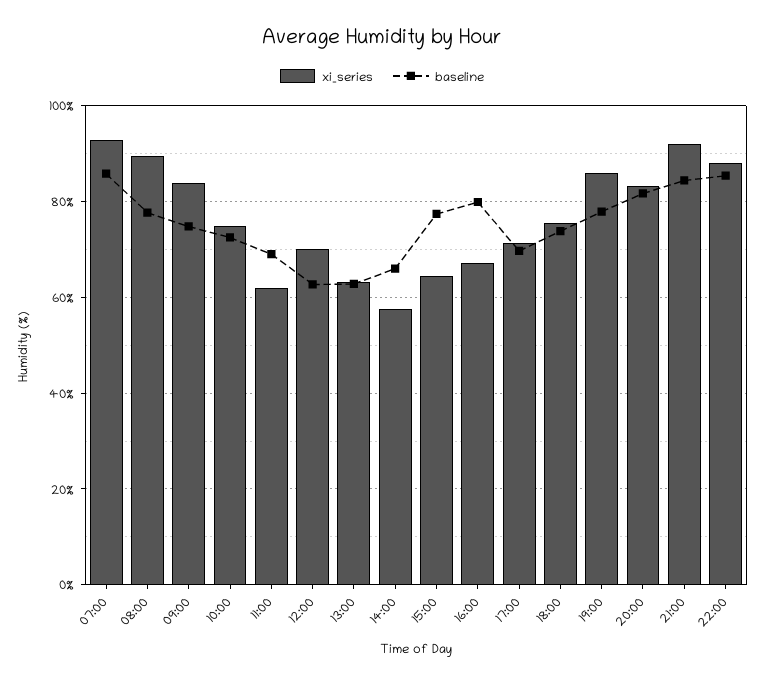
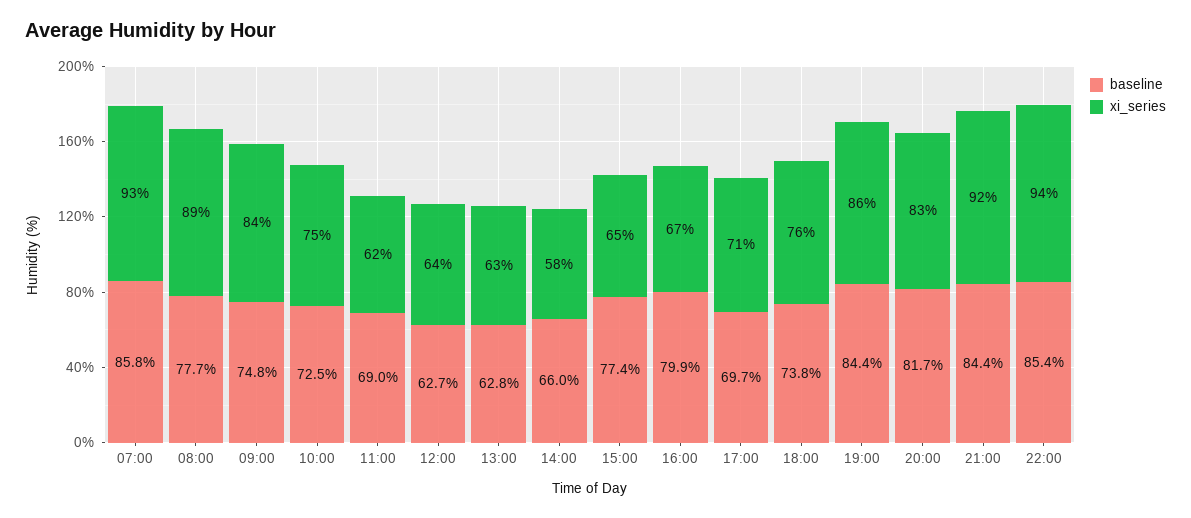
  {
    "xi_series": {
      "07:00": 93,
      "08:00": 89,
      "09:00": 84,
      "10:00": 75,
      "11:00": 62,
-     "12:00": 70,
+     "12:00": 64,
      "13:00": 63,
      "14:00": 58,
      "15:00": 65,
      "16:00": 67,
      "17:00": 71,
      "18:00": 76,
      "19:00": 86,
      "20:00": 83,
      "21:00": 92,
-     "22:00": 88
+     "22:00": 94
    },
    "baseline": {
      "07:00": 85.8,
      "08:00": 77.7,
      "09:00": 74.8,
      "10:00": 72.5,
      "11:00": 69,
      "12:00": 62.7,
      "13:00": 62.8,
      "14:00": 66,
      "15:00": 77.4,
      "16:00": 79.9,
      "17:00": 69.7,
      "18:00": 73.8,
-     "19:00": 78,
+     "19:00": 84.4,
      "20:00": 81.7,
      "21:00": 84.4,
      "22:00": 85.4
    }
  }

